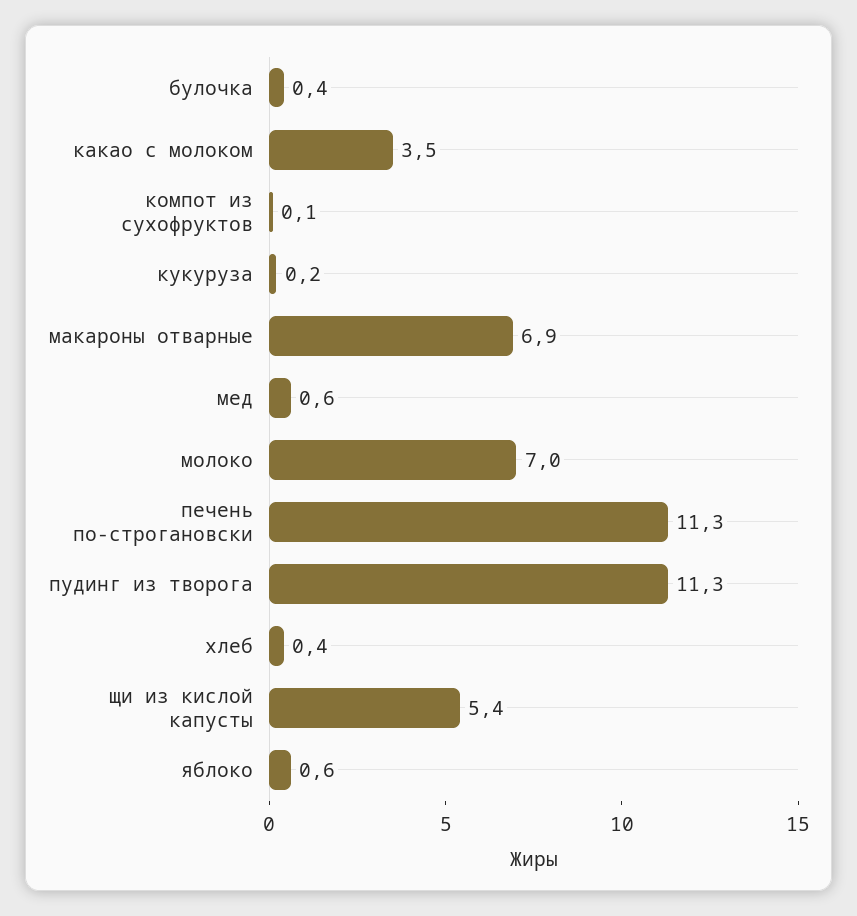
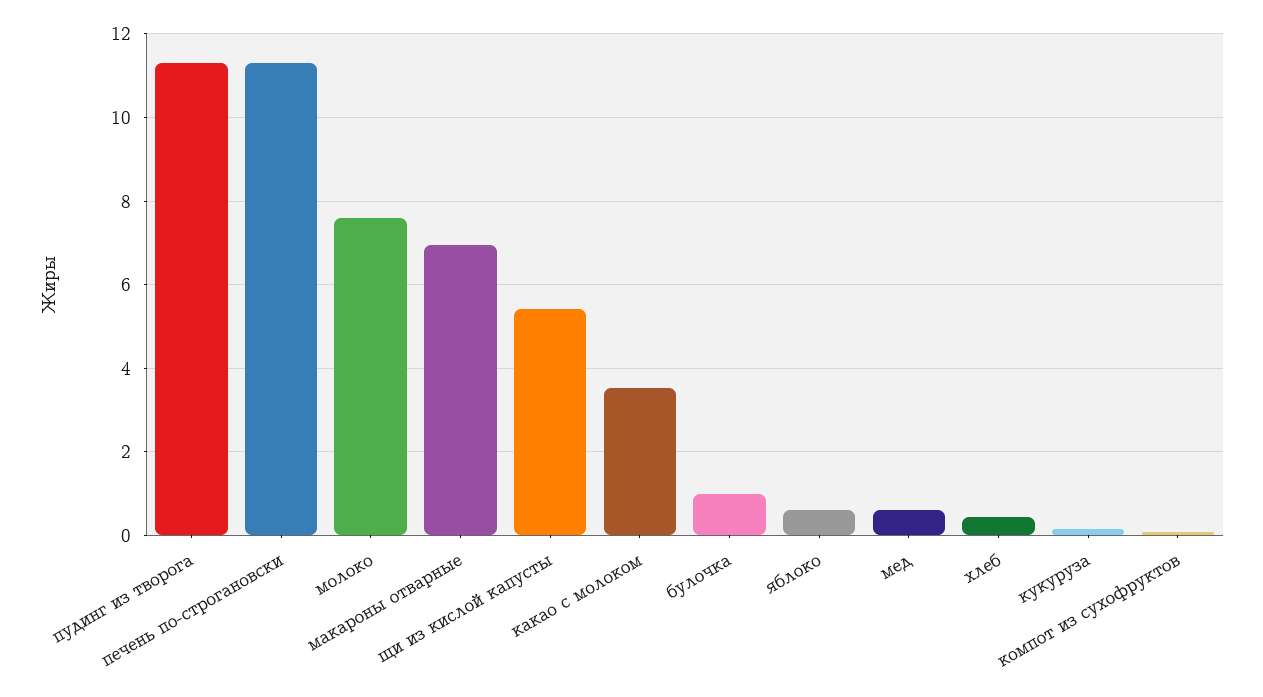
  {
-   "булочка": 0.4,
+   "булочка": 1,
    "какао с молоком": 3.5,
    "компот из сухофруктов": 0.1,
    "кукуруза": 0.2,
    "макароны отварные": 6.9,
    "мед": 0.6,
-   "молоко": 7,
+   "молоко": 7.6,
    "печень по-строгановски": 11.3,
    "пудинг из творога": 11.3,
    "хлеб": 0.4,
    "щи из кислой капусты": 5.4,
    "яблоко": 0.6
  }

